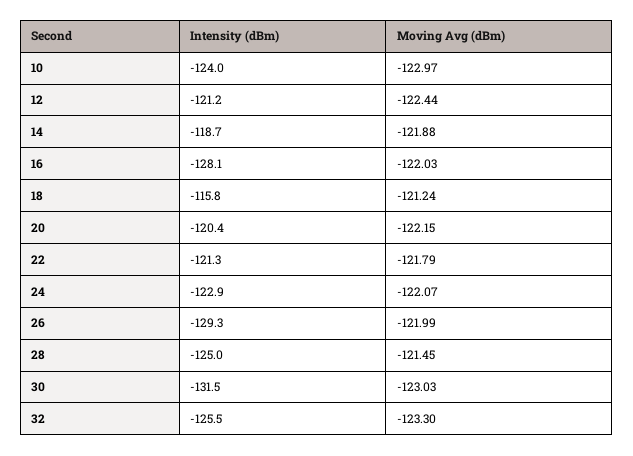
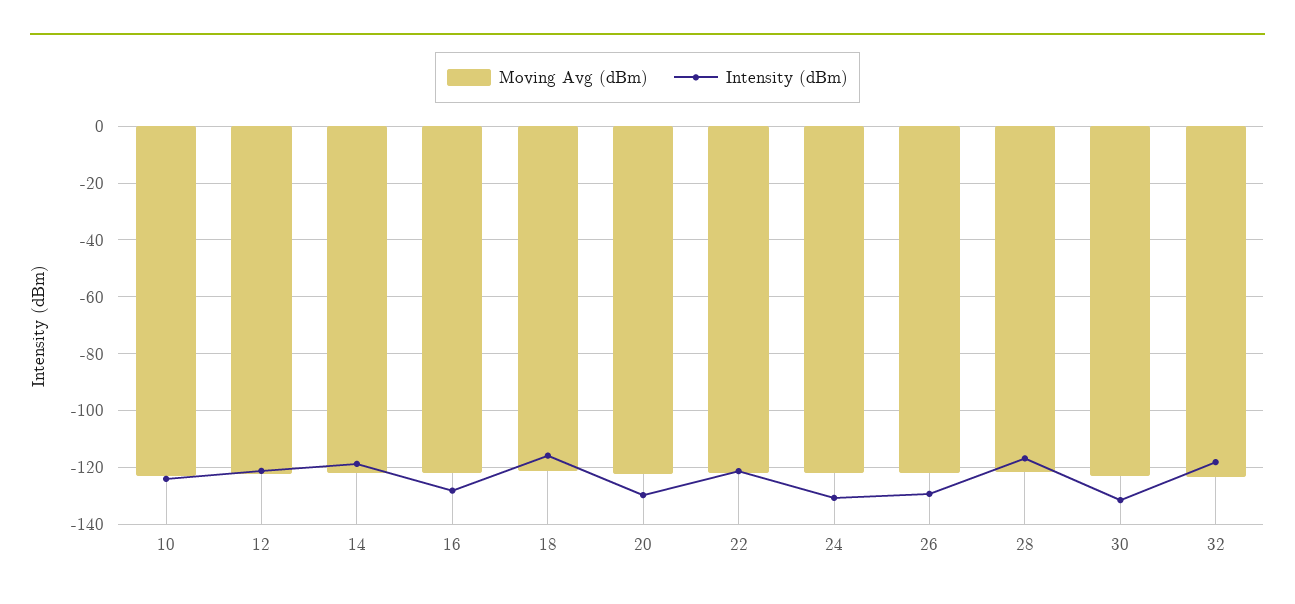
  {
    "Intensity (dBm)": {
      "10": -124,
      "12": -121.2,
      "14": -118.7,
      "16": -128.1,
      "18": -115.8,
-     "20": -120.4,
+     "20": -130,
      "22": -121.3,
-     "24": -122.9,
+     "24": -130,
      "26": -129.3,
-     "28": -125,
+     "28": -117.5,
      "30": -131.5,
-     "32": -125.5
+     "32": -117.5
    },
    "Moving Avg (dBm)": {
      "10": -122.97,
      "12": -122.44,
      "14": -121.88,
      "16": -122.03,
      "18": -121.24,
      "20": -122.15,
      "22": -121.79,
      "24": -122.07,
      "26": -121.99,
      "28": -121.45,
      "30": -123.03,
      "32": -123.3
    }
  }

